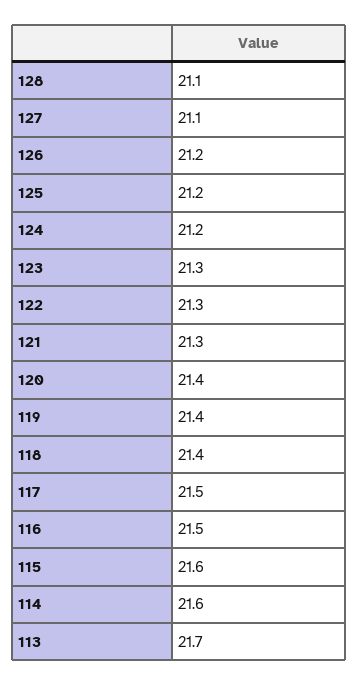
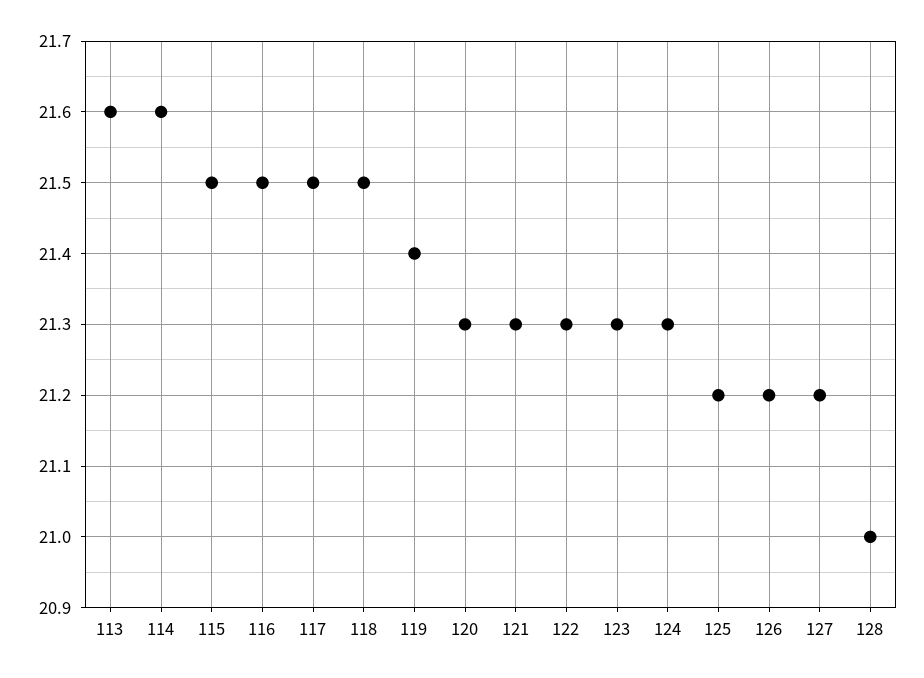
  {
-   "128": 21.1,
+   "128": 21,
-   "127": 21.1,
+   "127": 21.2,
    "126": 21.2,
    "125": 21.2,
-   "124": 21.2,
+   "124": 21.3,
    "123": 21.3,
    "122": 21.3,
    "121": 21.3,
-   "120": 21.4,
+   "120": 21.3,
    "119": 21.4,
-   "118": 21.4,
+   "118": 21.5,
    "117": 21.5,
    "116": 21.5,
-   "115": 21.6,
+   "115": 21.5,
    "114": 21.6,
-   "113": 21.7
+   "113": 21.6
  }

